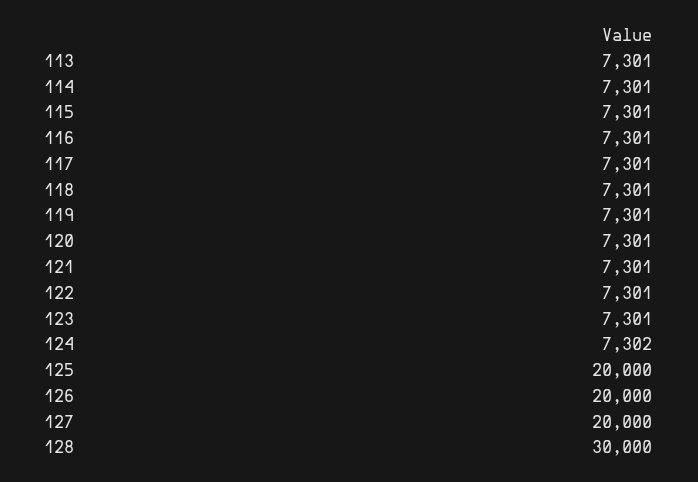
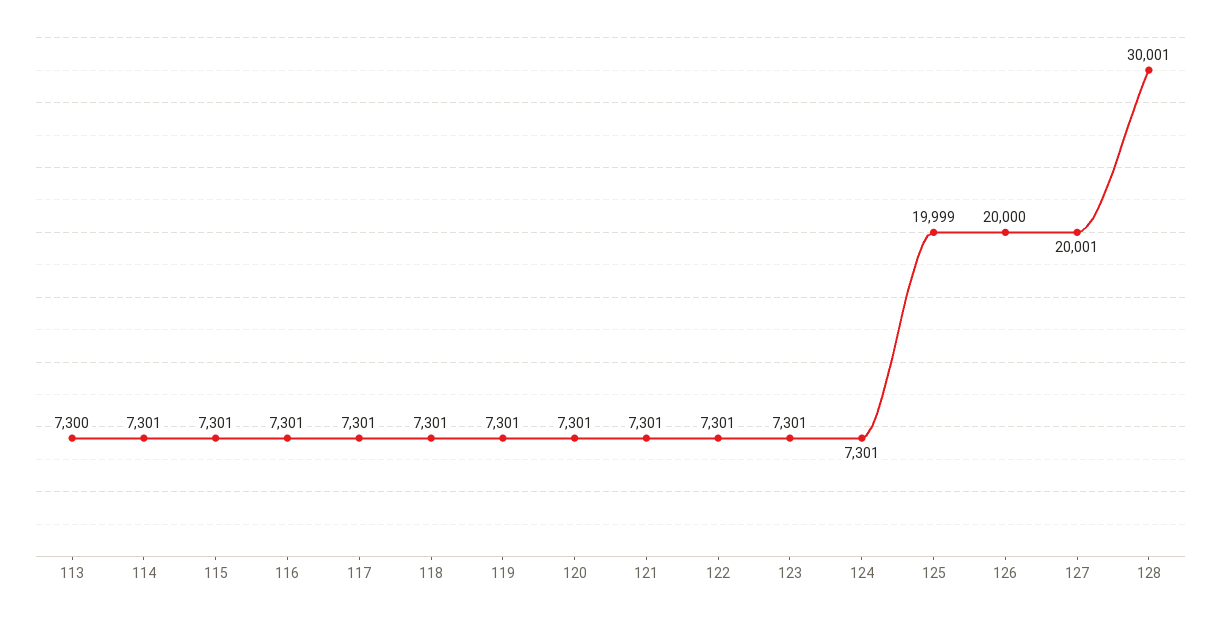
  {
-   "113": 7301,
+   "113": 7300,
    "114": 7301,
    "115": 7301,
    "116": 7301,
    "117": 7301,
    "118": 7301,
    "119": 7301,
    "120": 7301,
    "121": 7301,
    "122": 7301,
    "123": 7301,
-   "124": 7302,
+   "124": 7301,
-   "125": 20000,
+   "125": 19999,
    "126": 20000,
-   "127": 20000,
+   "127": 20001,
-   "128": 30000
+   "128": 30001
  }

